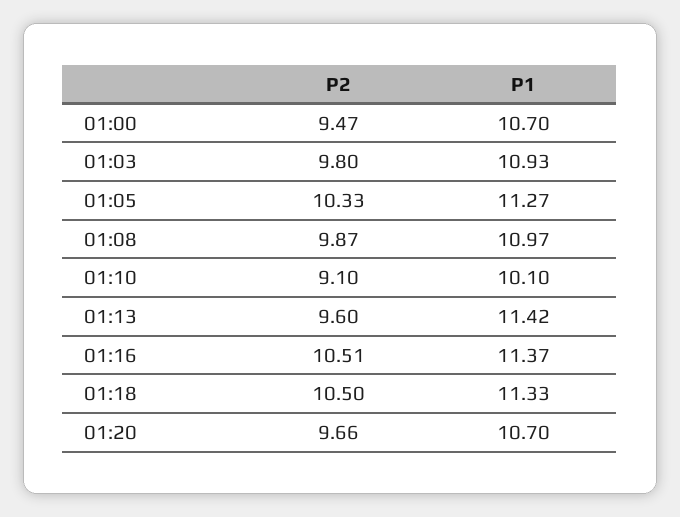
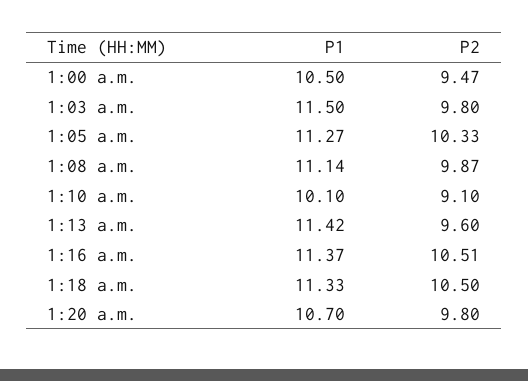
  {
    "P2": {
      "01:00": 9.47,
      "01:03": 9.8,
      "01:05": 10.33,
      "01:08": 9.87,
      "01:10": 9.1,
      "01:13": 9.6,
      "01:16": 10.51,
      "01:18": 10.5,
-     "01:20": 9.66
+     "01:20": 9.8
    },
    "P1": {
-     "01:00": 10.7,
+     "01:00": 10.5,
-     "01:03": 10.93,
+     "01:03": 11.5,
      "01:05": 11.27,
-     "01:08": 10.97,
+     "01:08": 11.14,
      "01:10": 10.1,
      "01:13": 11.42,
      "01:16": 11.37,
      "01:18": 11.33,
      "01:20": 10.7
    }
  }

